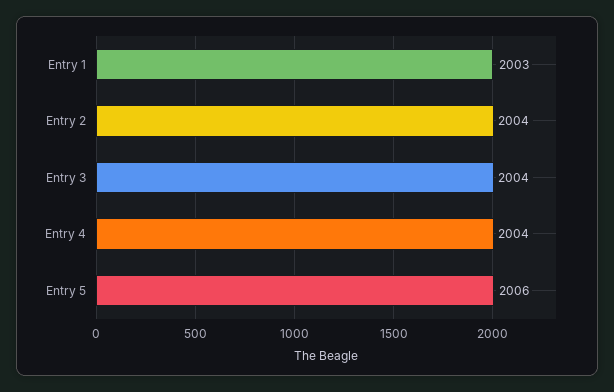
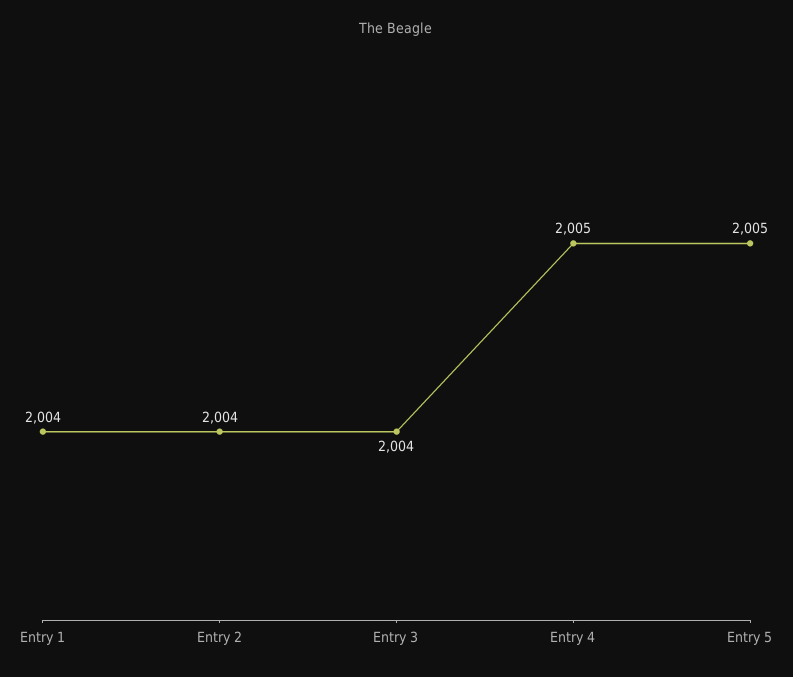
  {
-   "Entry 1": 2003,
+   "Entry 1": 2004,
    "Entry 2": 2004,
    "Entry 3": 2004,
-   "Entry 4": 2004,
+   "Entry 4": 2005,
-   "Entry 5": 2006
+   "Entry 5": 2005
  }

